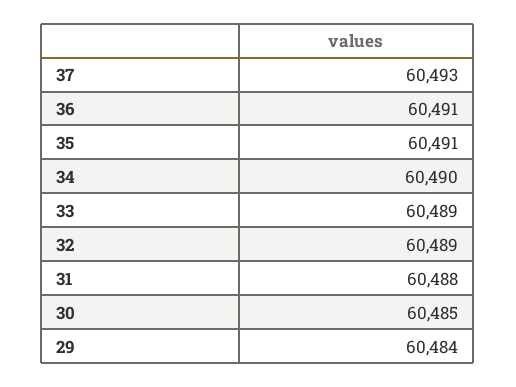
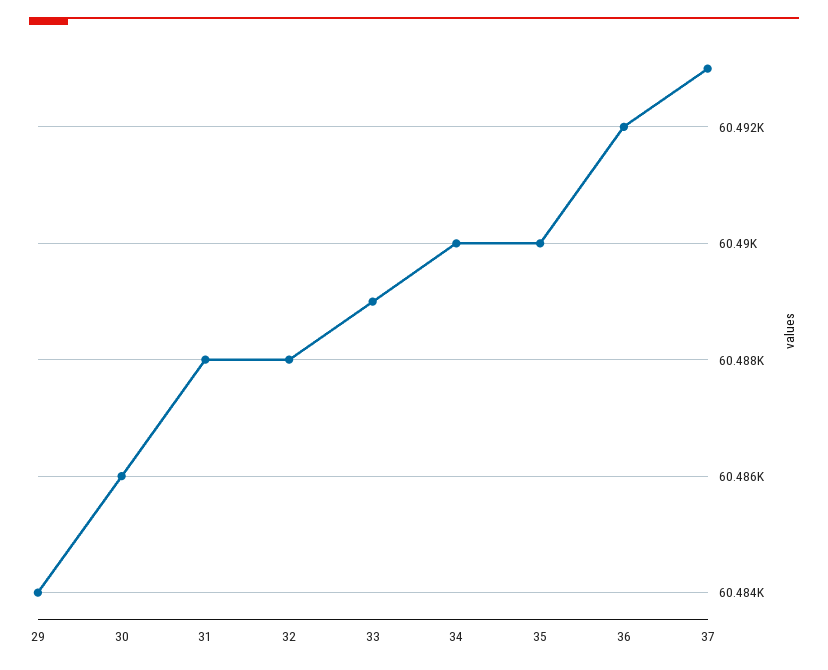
  {
    "37": 60493,
-   "36": 60491,
+   "36": 60492,
-   "35": 60491,
+   "35": 60490,
    "34": 60490,
    "33": 60489,
-   "32": 60489,
+   "32": 60488,
    "31": 60488,
-   "30": 60485,
+   "30": 60486,
    "29": 60484
  }

